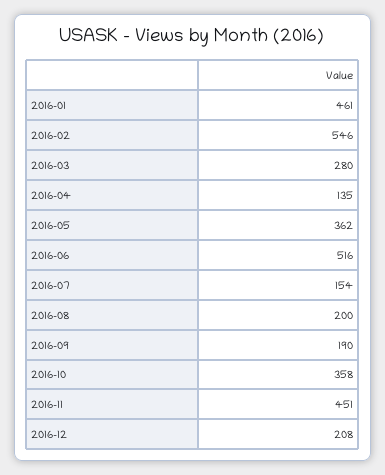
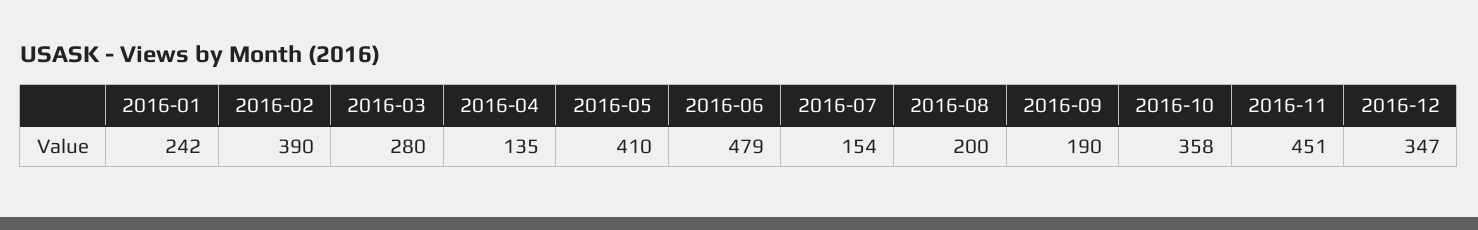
  {
-   "2016-01": 461,
+   "2016-01": 242,
-   "2016-02": 546,
+   "2016-02": 390,
    "2016-03": 280,
    "2016-04": 135,
-   "2016-05": 362,
+   "2016-05": 410,
-   "2016-06": 516,
+   "2016-06": 479,
    "2016-07": 154,
    "2016-08": 200,
    "2016-09": 190,
    "2016-10": 358,
    "2016-11": 451,
-   "2016-12": 208
+   "2016-12": 347
  }

